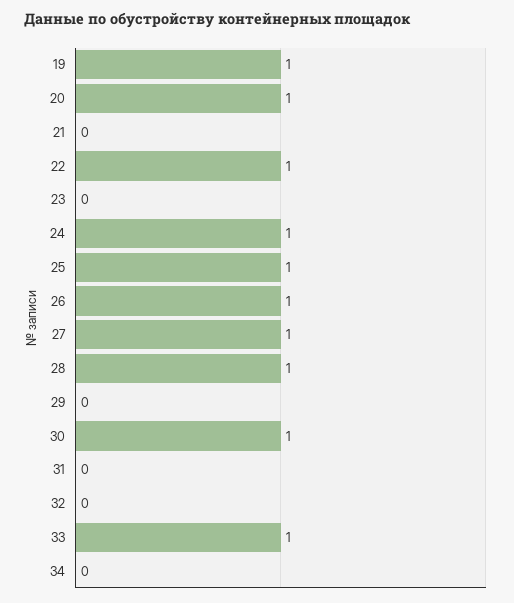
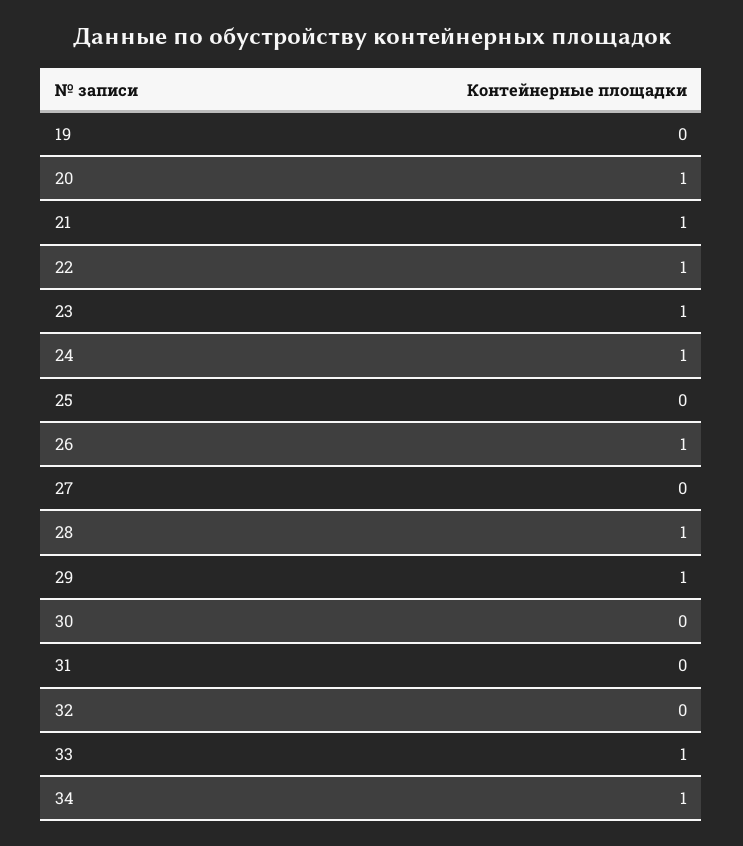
  {
-   "19": 1,
+   "19": 0,
    "20": 1,
-   "21": 0,
+   "21": 1,
    "22": 1,
-   "23": 0,
+   "23": 1,
    "24": 1,
-   "25": 1,
+   "25": 0,
    "26": 1,
-   "27": 1,
+   "27": 0,
    "28": 1,
-   "29": 0,
+   "29": 1,
-   "30": 1,
+   "30": 0,
    "31": 0,
    "32": 0,
    "33": 1,
-   "34": 0
+   "34": 1
  }

